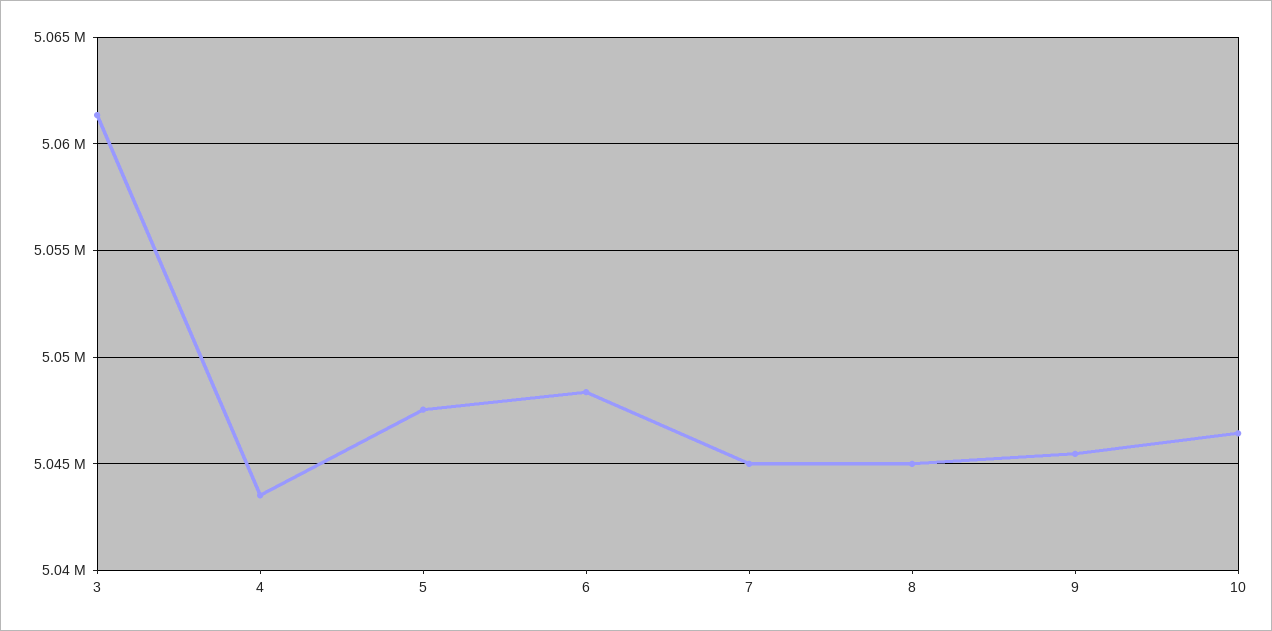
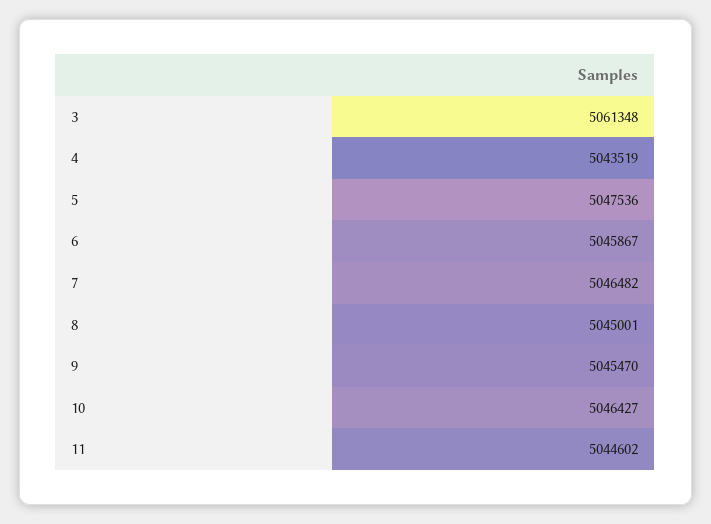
  {
    "3": 5061348,
    "4": 5043519,
    "5": 5047536,
-   "6": 5048500,
+   "6": 5045867,
-   "7": 5045000,
+   "7": 5046482,
    "8": 5045001,
    "9": 5045470,
-   "10": 5046427
+   "10": 5046427,
+   "11": 5044602
  }

